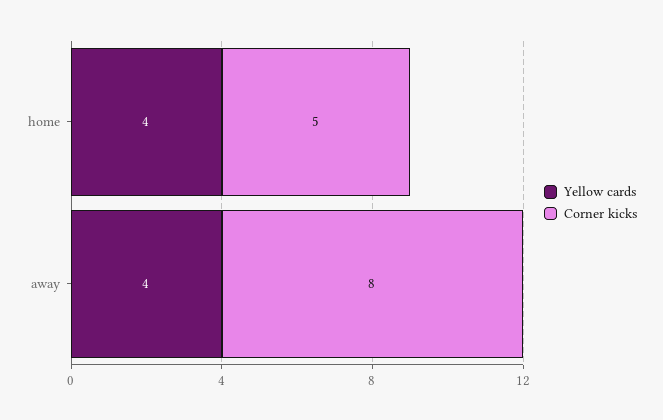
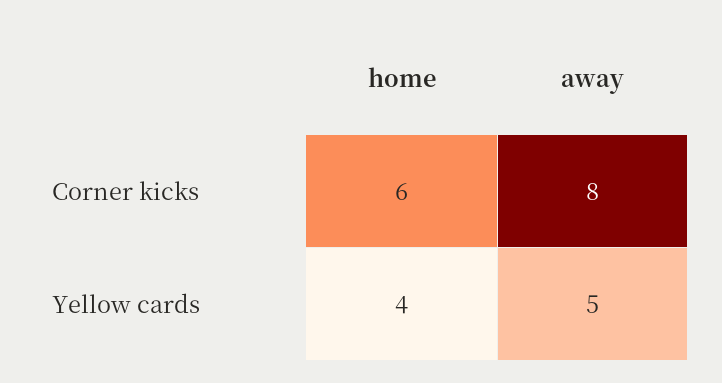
  {
    "Yellow cards": {
      "home": 4,
-     "away": 4
+     "away": 5
    },
    "Corner kicks": {
-     "home": 5,
+     "home": 6,
      "away": 8
    }
  }

